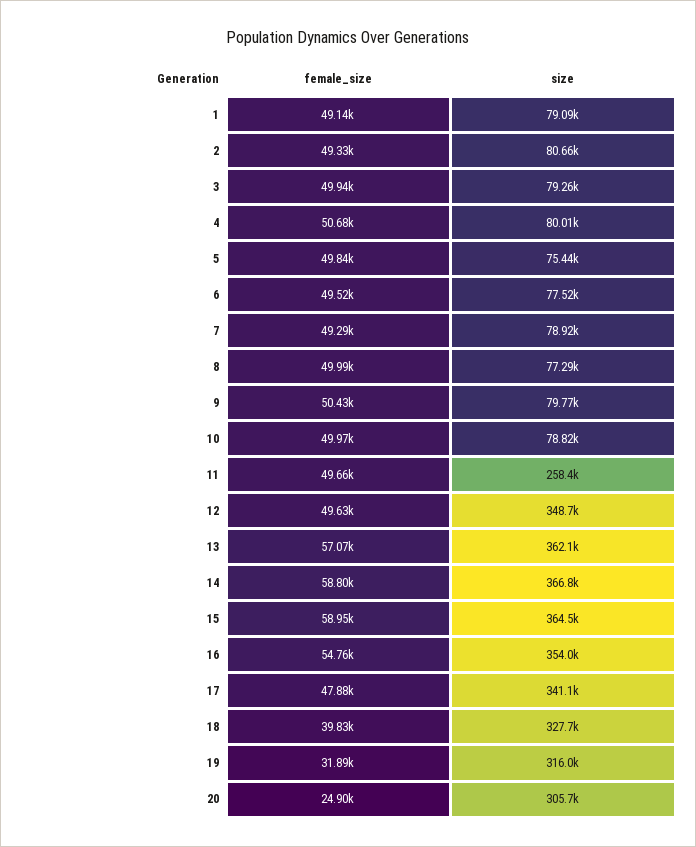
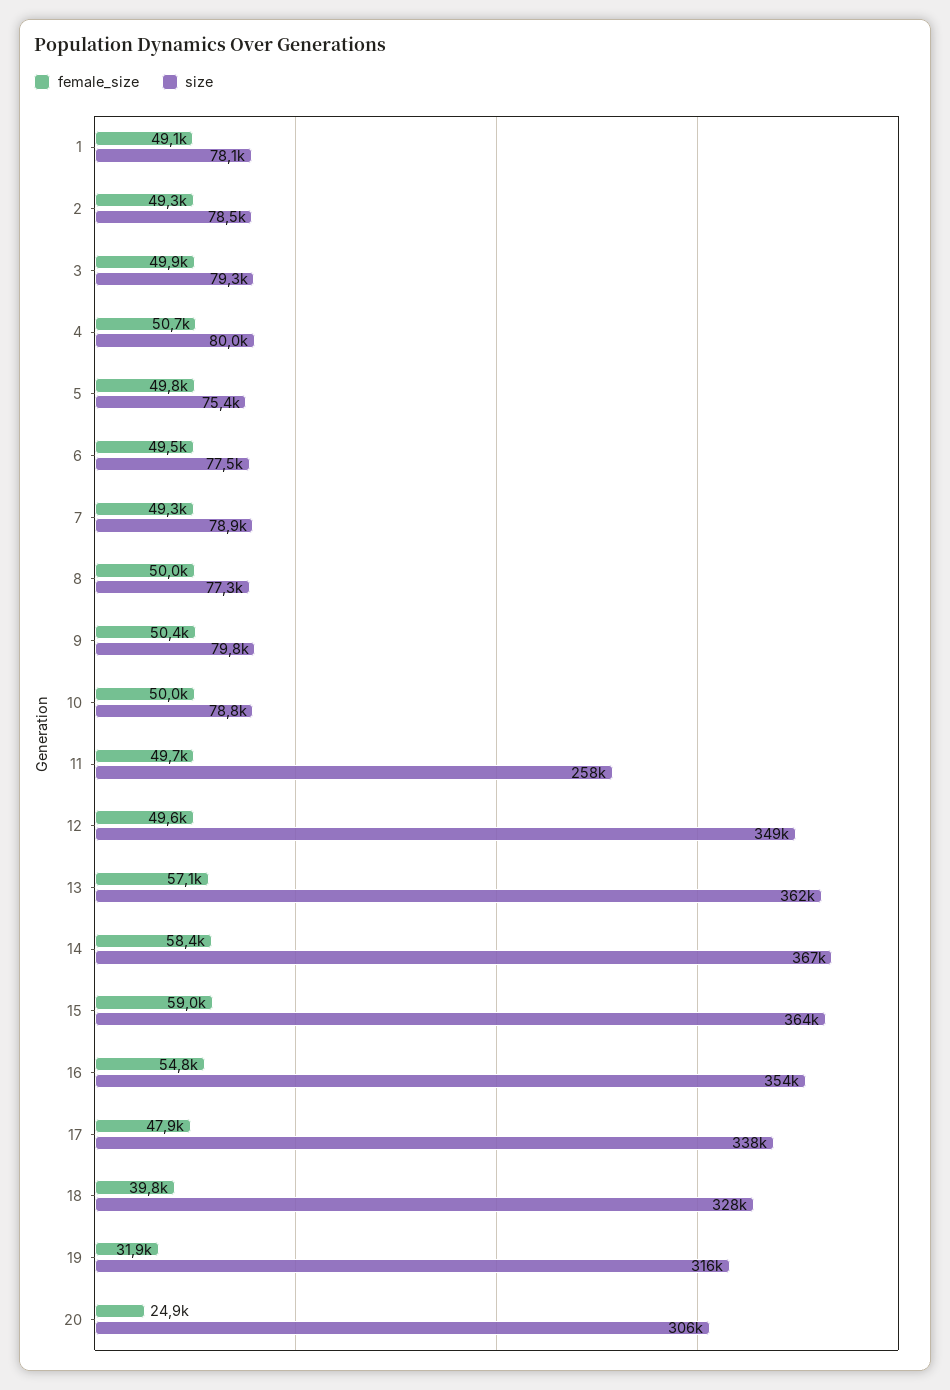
  {
    "female_size": {
      "1": 49140,
      "2": 49330,
      "3": 49940,
      "4": 50680,
      "5": 49840,
      "6": 49520,
      "7": 49290,
      "8": 49990,
      "9": 50430,
      "10": 49970,
      "11": 49660,
      "12": 49630,
      "13": 57070,
-     "14": 58800,
+     "14": 58400,
      "15": 58950,
      "16": 54760,
      "17": 47880,
      "18": 39830,
      "19": 31890,
      "20": 24900
    },
    "size": {
-     "1": 79090,
+     "1": 78100,
-     "2": 80660,
+     "2": 78500,
      "3": 79260,
      "4": 80010,
      "5": 75440,
      "6": 77520,
      "7": 78920,
      "8": 77290,
      "9": 79770,
      "10": 78820,
      "11": 258400,
      "12": 348700,
      "13": 362100,
      "14": 366800,
      "15": 364500,
      "16": 354000,
-     "17": 341100,
+     "17": 338000,
      "18": 327700,
      "19": 316000,
      "20": 305700
    }
  }

